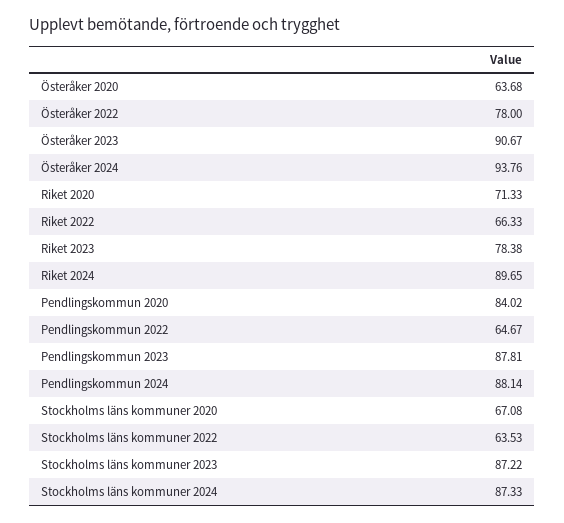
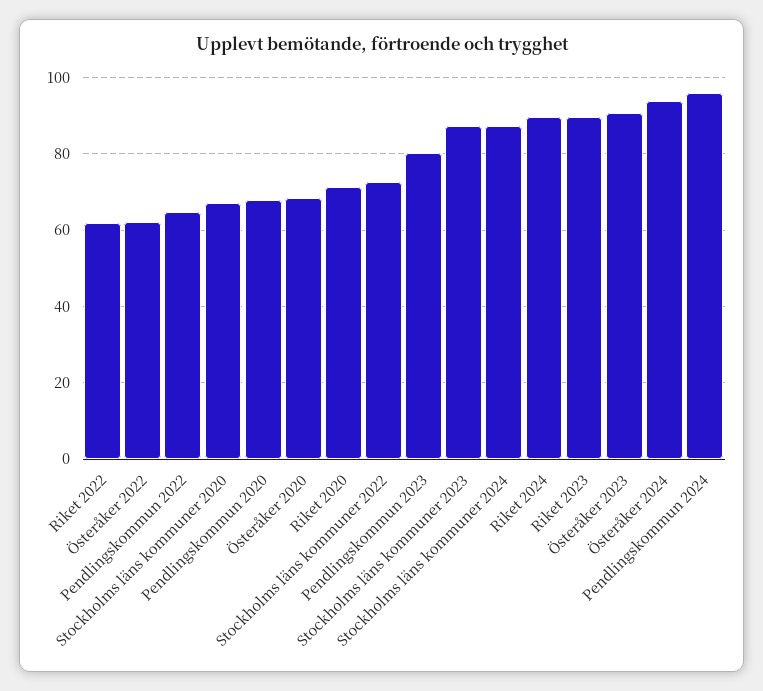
  {
-   "Österåker 2020": 63.68,
+   "Österåker 2020": 68,
-   "Österåker 2022": 78,
+   "Österåker 2022": 62,
    "Österåker 2023": 90.67,
    "Österåker 2024": 93.76,
    "Riket 2020": 71.33,
-   "Riket 2022": 66.33,
+   "Riket 2022": 62,
-   "Riket 2023": 78.38,
+   "Riket 2023": 90,
    "Riket 2024": 89.65,
-   "Pendlingskommun 2020": 84.02,
+   "Pendlingskommun 2020": 68,
    "Pendlingskommun 2022": 64.67,
-   "Pendlingskommun 2023": 87.81,
+   "Pendlingskommun 2023": 80,
-   "Pendlingskommun 2024": 88.14,
+   "Pendlingskommun 2024": 96,
    "Stockholms läns kommuner 2020": 67.08,
-   "Stockholms läns kommuner 2022": 63.53,
+   "Stockholms läns kommuner 2022": 72,
    "Stockholms läns kommuner 2023": 87.22,
    "Stockholms läns kommuner 2024": 87.33
  }

